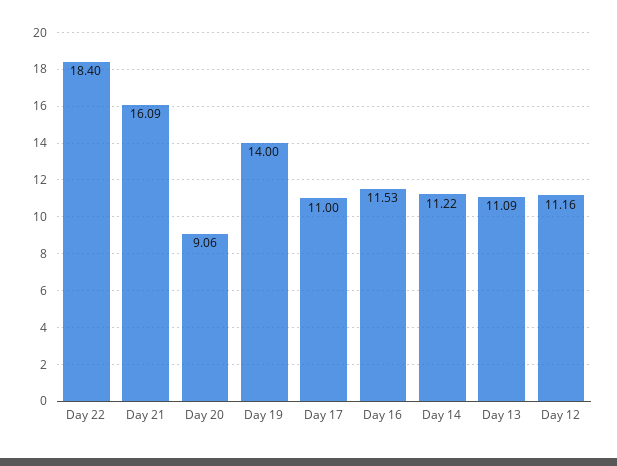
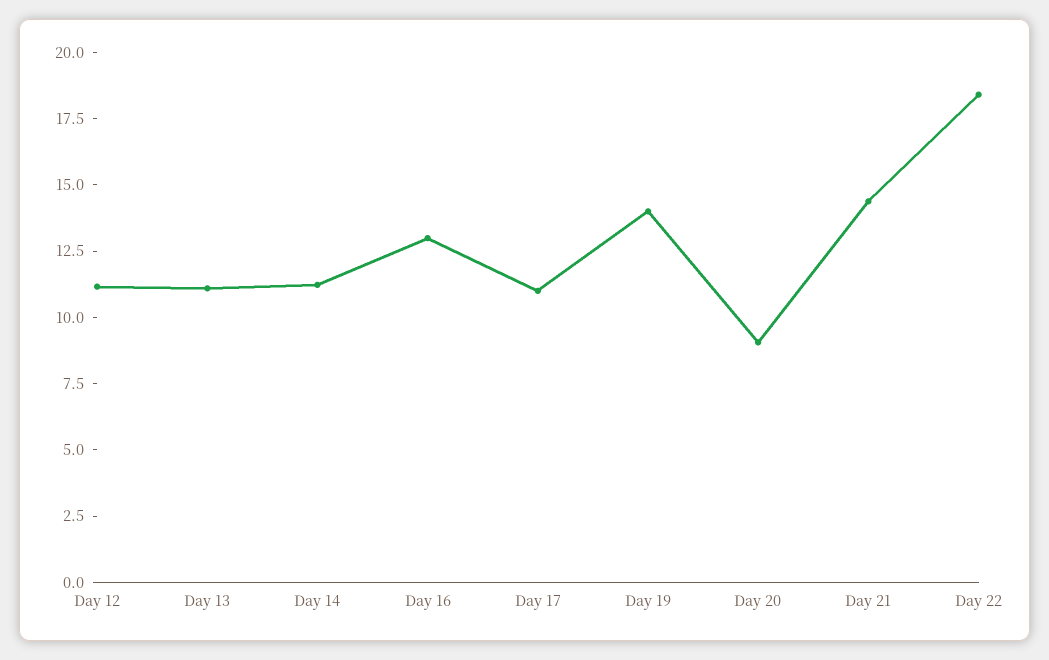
  {
    "Day 22": 18.4,
-   "Day 21": 16.09,
+   "Day 21": 14.5,
    "Day 20": 9.06,
    "Day 19": 14,
    "Day 17": 11,
-   "Day 16": 11.53,
+   "Day 16": 13,
    "Day 14": 11.22,
    "Day 13": 11.09,
    "Day 12": 11.16
  }

